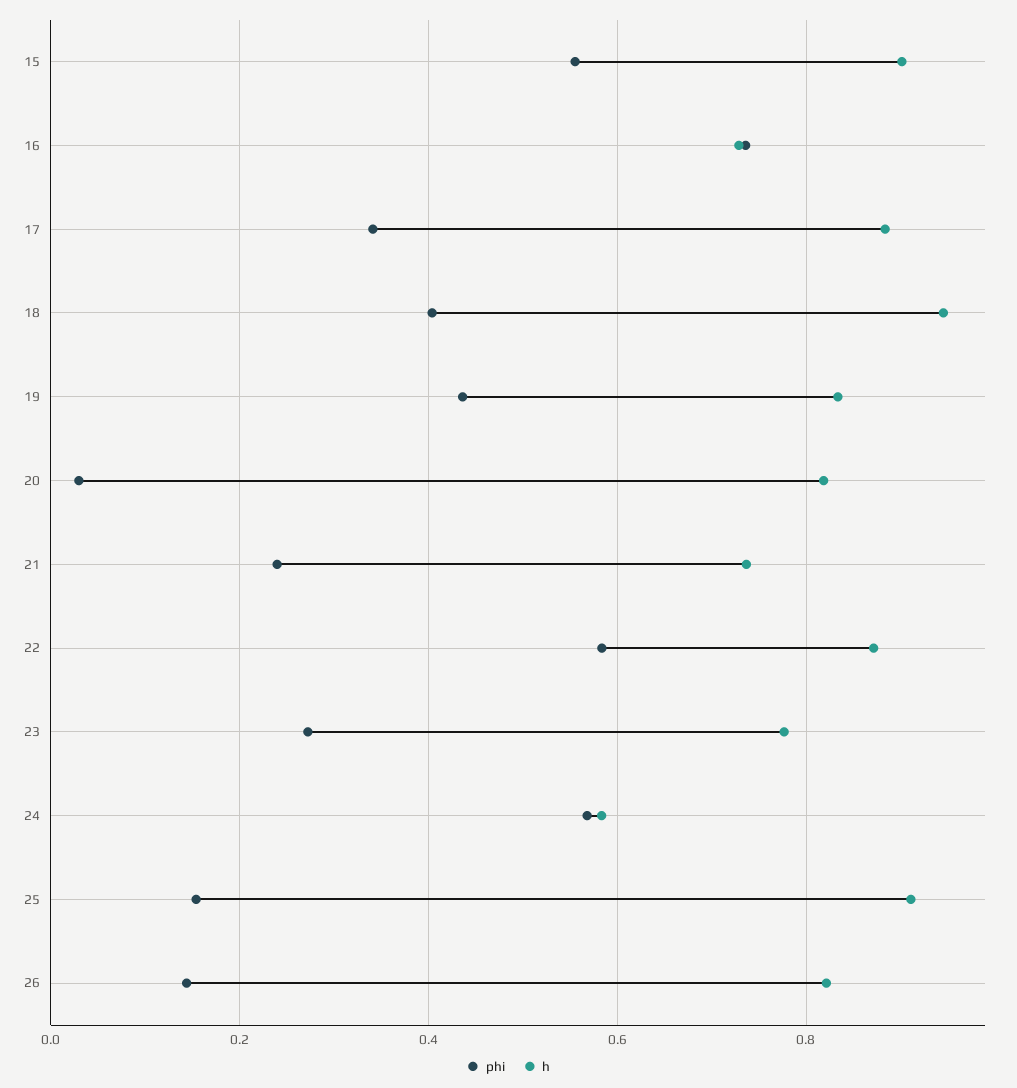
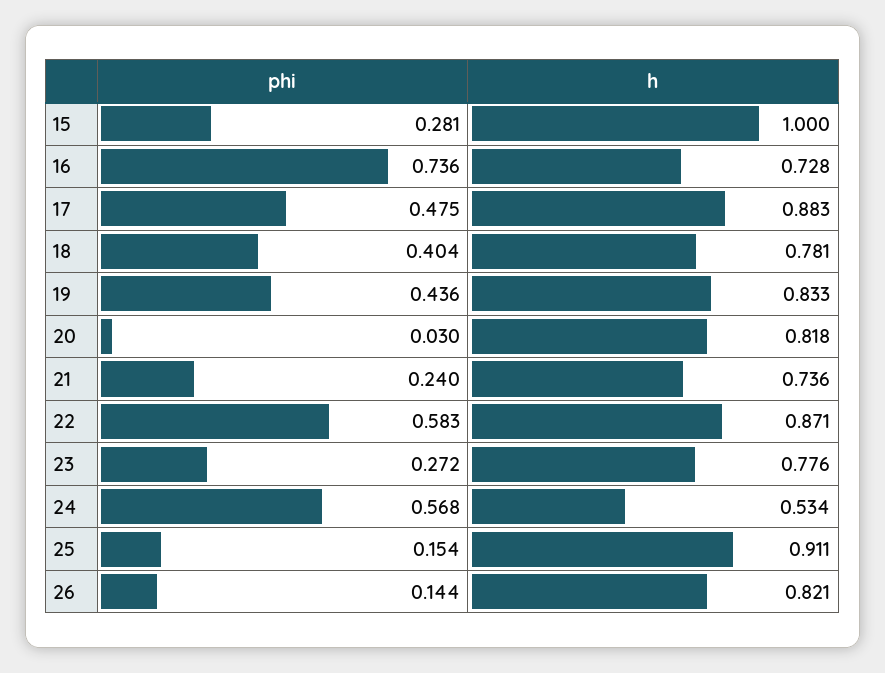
  {
    "phi": {
-     "15": 0.56,
+     "15": 0.281,
      "16": 0.736,
-     "17": 0.34,
+     "17": 0.475,
      "18": 0.404,
      "19": 0.436,
      "20": 0.03,
      "21": 0.24,
      "22": 0.583,
      "23": 0.272,
      "24": 0.568,
      "25": 0.154,
      "26": 0.144
    },
    "h": {
-     "15": 0.9,
+     "15": 1,
      "16": 0.728,
      "17": 0.883,
-     "18": 0.94,
+     "18": 0.781,
      "19": 0.833,
      "20": 0.818,
      "21": 0.736,
      "22": 0.871,
      "23": 0.776,
-     "24": 0.58,
+     "24": 0.534,
      "25": 0.911,
      "26": 0.821
    }
  }

